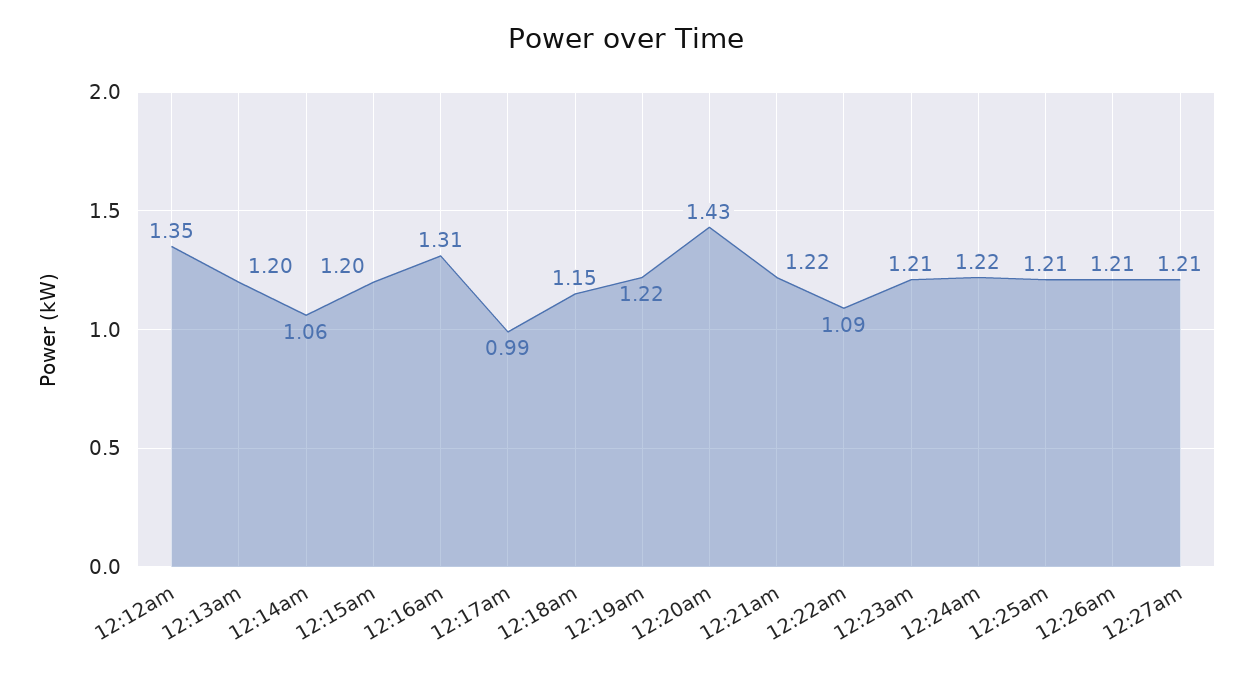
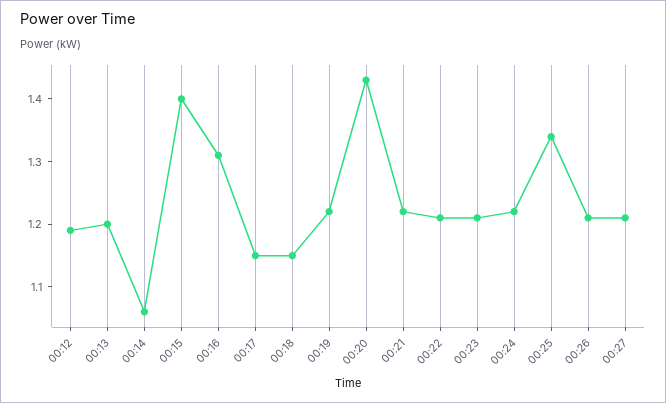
  {
-   "12:12am": 1.35,
+   "12:12am": 1.2,
    "12:13am": 1.2,
    "12:14am": 1.06,
-   "12:15am": 1.2,
+   "12:15am": 1.4,
    "12:16am": 1.31,
-   "12:17am": 0.99,
+   "12:17am": 1.15,
    "12:18am": 1.15,
    "12:19am": 1.22,
    "12:20am": 1.43,
    "12:21am": 1.22,
-   "12:22am": 1.09,
+   "12:22am": 1.2,
    "12:23am": 1.21,
    "12:24am": 1.22,
-   "12:25am": 1.21,
+   "12:25am": 1.35,
    "12:26am": 1.21,
    "12:27am": 1.21
  }

